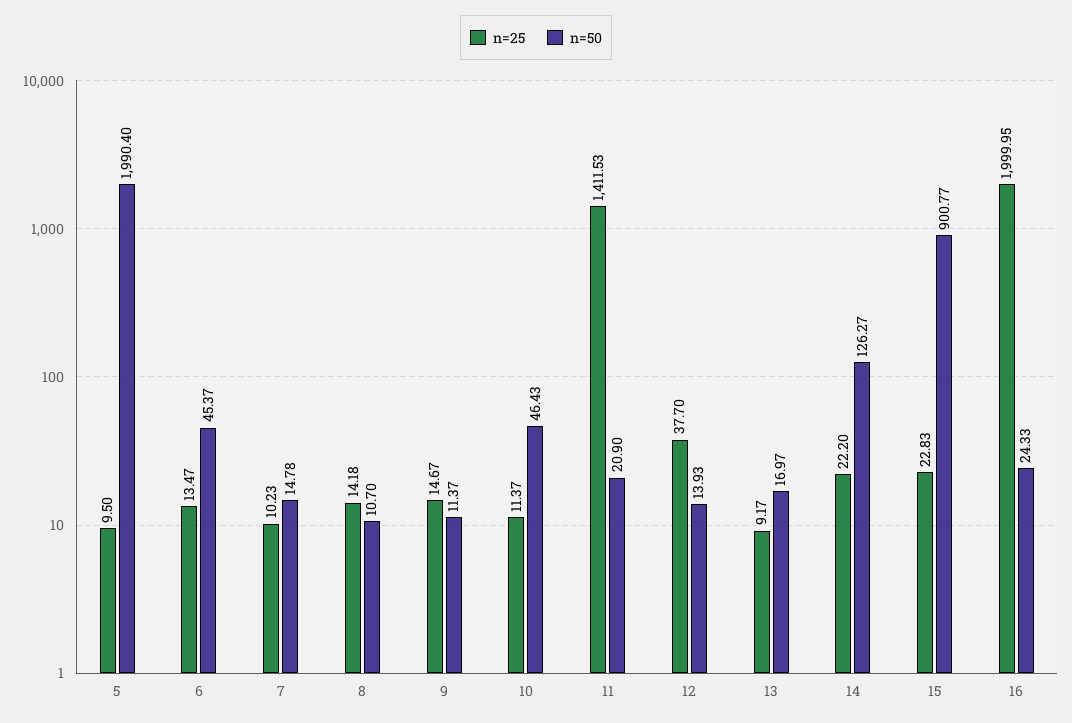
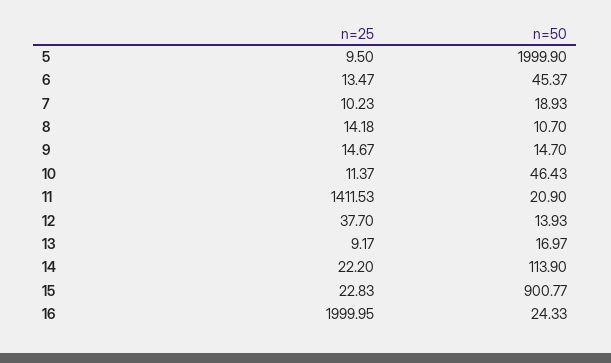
  {
    "n=25": {
      "5": 9.5,
      "6": 13.47,
      "7": 10.23,
      "8": 14.18,
      "9": 14.67,
      "10": 11.37,
      "11": 1411.53,
      "12": 37.7,
      "13": 9.17,
      "14": 22.2,
      "15": 22.83,
      "16": 1999.95
    },
    "n=50": {
-     "5": 1990.4,
+     "5": 1999.9,
      "6": 45.37,
-     "7": 14.78,
+     "7": 18.93,
      "8": 10.7,
-     "9": 11.37,
+     "9": 14.7,
      "10": 46.43,
      "11": 20.9,
      "12": 13.93,
      "13": 16.97,
-     "14": 126.27,
+     "14": 113.9,
      "15": 900.77,
      "16": 24.33
    }
  }

